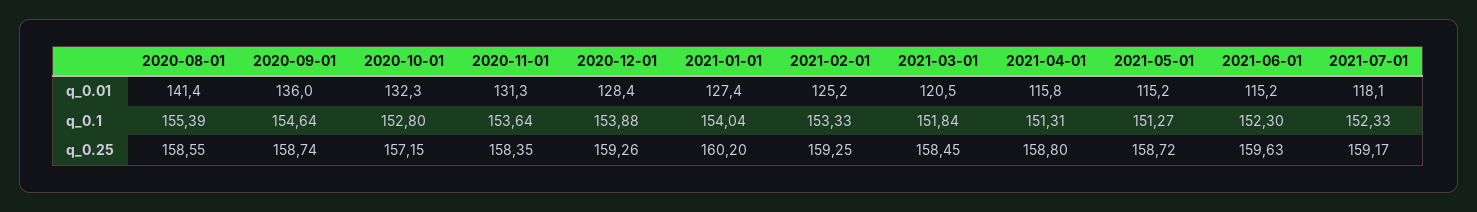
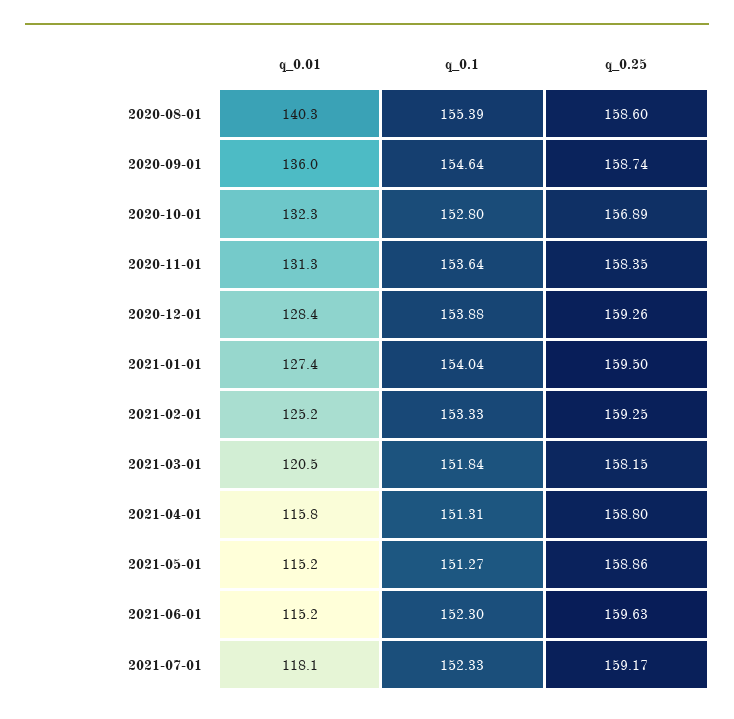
  {
    "2020-08-01": {
-     "q_0.01": 141.4,
+     "q_0.01": 140.3,
      "q_0.1": 155.39,
-     "q_0.25": 158.55
+     "q_0.25": 158.6
    },
    "2020-09-01": {
      "q_0.01": 136,
      "q_0.1": 154.64,
      "q_0.25": 158.74
    },
    "2020-10-01": {
      "q_0.01": 132.3,
      "q_0.1": 152.8,
-     "q_0.25": 157.15
+     "q_0.25": 156.89
    },
    "2020-11-01": {
      "q_0.01": 131.3,
      "q_0.1": 153.64,
      "q_0.25": 158.35
    },
    "2020-12-01": {
      "q_0.01": 128.4,
      "q_0.1": 153.88,
      "q_0.25": 159.26
    },
    "2021-01-01": {
      "q_0.01": 127.4,
      "q_0.1": 154.04,
-     "q_0.25": 160.2
+     "q_0.25": 159.5
    },
    "2021-02-01": {
      "q_0.01": 125.2,
      "q_0.1": 153.33,
      "q_0.25": 159.25
    },
    "2021-03-01": {
      "q_0.01": 120.5,
      "q_0.1": 151.84,
-     "q_0.25": 158.45
+     "q_0.25": 158.15
    },
    "2021-04-01": {
      "q_0.01": 115.8,
      "q_0.1": 151.31,
      "q_0.25": 158.8
    },
    "2021-05-01": {
      "q_0.01": 115.2,
      "q_0.1": 151.27,
-     "q_0.25": 158.72
+     "q_0.25": 158.86
    },
    "2021-06-01": {
      "q_0.01": 115.2,
      "q_0.1": 152.3,
      "q_0.25": 159.63
    },
    "2021-07-01": {
      "q_0.01": 118.1,
      "q_0.1": 152.33,
      "q_0.25": 159.17
    }
  }

